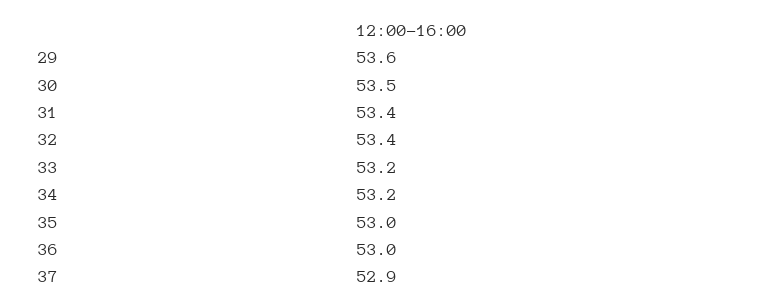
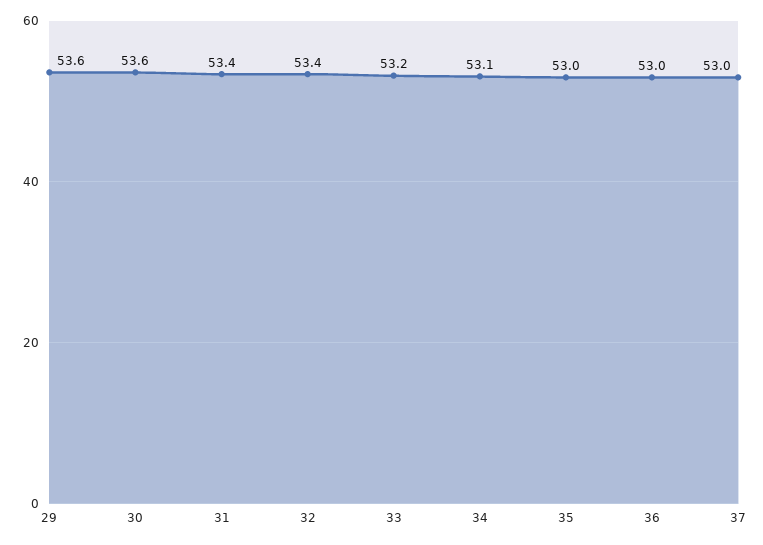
  {
    "29": 53.6,
-   "30": 53.5,
+   "30": 53.6,
    "31": 53.4,
    "32": 53.4,
    "33": 53.2,
-   "34": 53.2,
+   "34": 53.1,
    "35": 53,
    "36": 53,
-   "37": 52.9
+   "37": 53
  }

